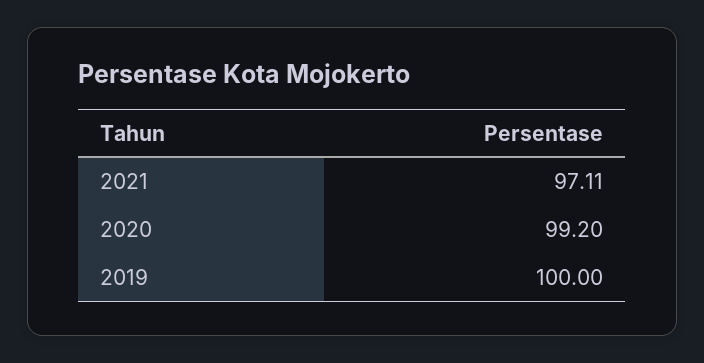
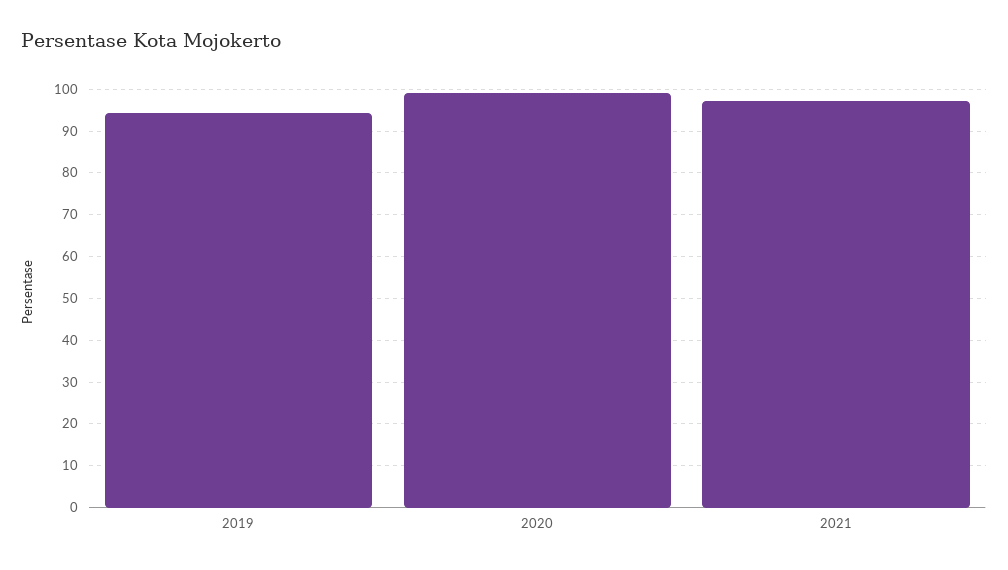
  {
    "2021": 97.11,
    "2020": 99.2,
-   "2019": 100
+   "2019": 94
  }

